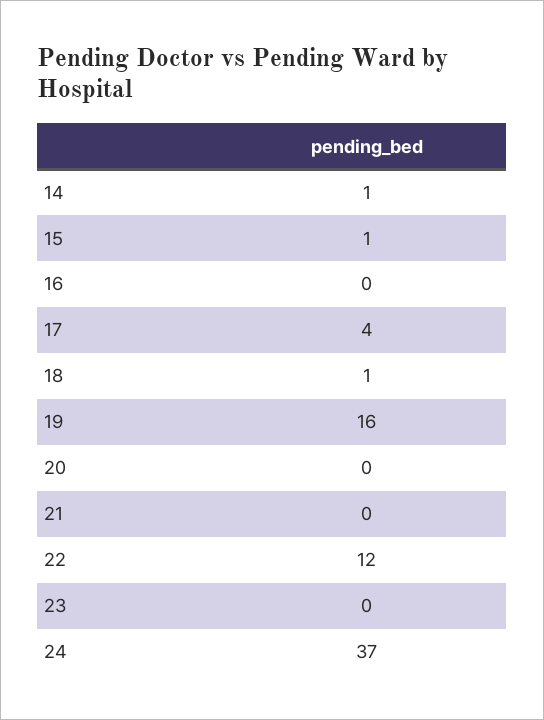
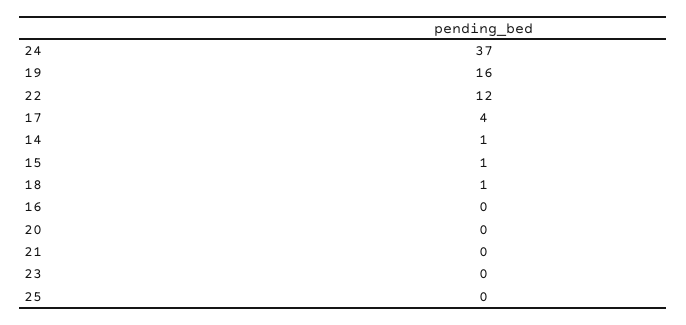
  {
    "14": 1,
    "15": 1,
    "16": 0,
    "17": 4,
    "18": 1,
    "19": 16,
    "20": 0,
    "21": 0,
    "22": 12,
    "23": 0,
-   "24": 37
+   "24": 37,
+   "25": 0
  }

